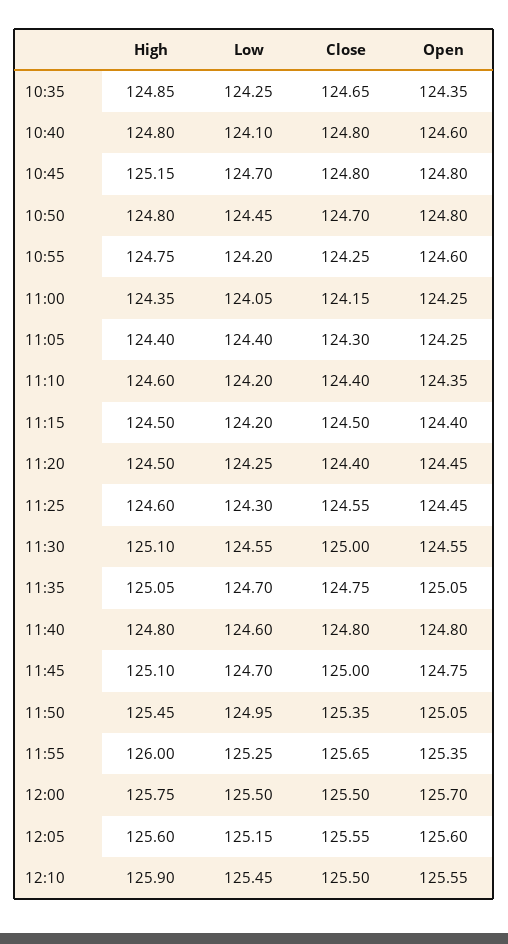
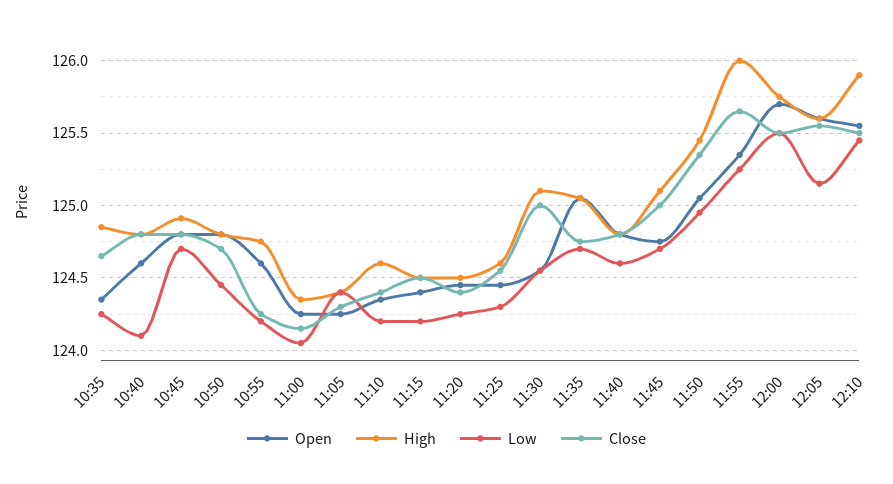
  {
    "High": {
      "10:35": 124.85,
      "10:40": 124.8,
-     "10:45": 125.15,
+     "10:45": 124.9,
      "10:50": 124.8,
      "10:55": 124.75,
      "11:00": 124.35,
      "11:05": 124.4,
      "11:10": 124.6,
      "11:15": 124.5,
      "11:20": 124.5,
      "11:25": 124.6,
      "11:30": 125.1,
      "11:35": 125.05,
      "11:40": 124.8,
      "11:45": 125.1,
      "11:50": 125.45,
      "11:55": 126,
      "12:00": 125.75,
      "12:05": 125.6,
      "12:10": 125.9
    },
    "Low": {
      "10:35": 124.25,
      "10:40": 124.1,
      "10:45": 124.7,
      "10:50": 124.45,
      "10:55": 124.2,
      "11:00": 124.05,
      "11:05": 124.4,
      "11:10": 124.2,
      "11:15": 124.2,
      "11:20": 124.25,
      "11:25": 124.3,
      "11:30": 124.55,
      "11:35": 124.7,
      "11:40": 124.6,
      "11:45": 124.7,
      "11:50": 124.95,
      "11:55": 125.25,
      "12:00": 125.5,
      "12:05": 125.15,
      "12:10": 125.45
    },
    "Close": {
      "10:35": 124.65,
      "10:40": 124.8,
      "10:45": 124.8,
      "10:50": 124.7,
      "10:55": 124.25,
      "11:00": 124.15,
      "11:05": 124.3,
      "11:10": 124.4,
      "11:15": 124.5,
      "11:20": 124.4,
      "11:25": 124.55,
      "11:30": 125,
      "11:35": 124.75,
      "11:40": 124.8,
      "11:45": 125,
      "11:50": 125.35,
      "11:55": 125.65,
      "12:00": 125.5,
      "12:05": 125.55,
      "12:10": 125.5
    },
    "Open": {
      "10:35": 124.35,
      "10:40": 124.6,
      "10:45": 124.8,
      "10:50": 124.8,
      "10:55": 124.6,
      "11:00": 124.25,
      "11:05": 124.25,
      "11:10": 124.35,
      "11:15": 124.4,
      "11:20": 124.45,
      "11:25": 124.45,
      "11:30": 124.55,
      "11:35": 125.05,
      "11:40": 124.8,
      "11:45": 124.75,
      "11:50": 125.05,
      "11:55": 125.35,
      "12:00": 125.7,
      "12:05": 125.6,
      "12:10": 125.55
    }
  }

